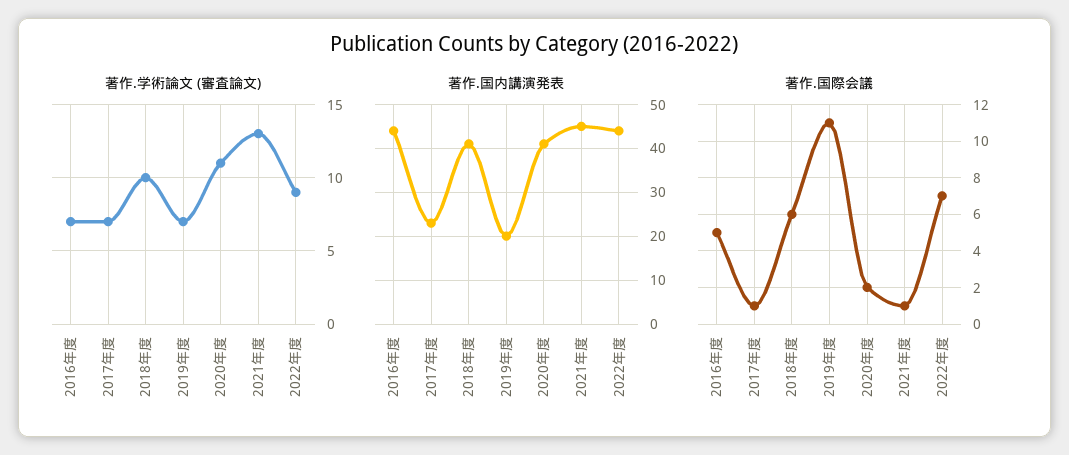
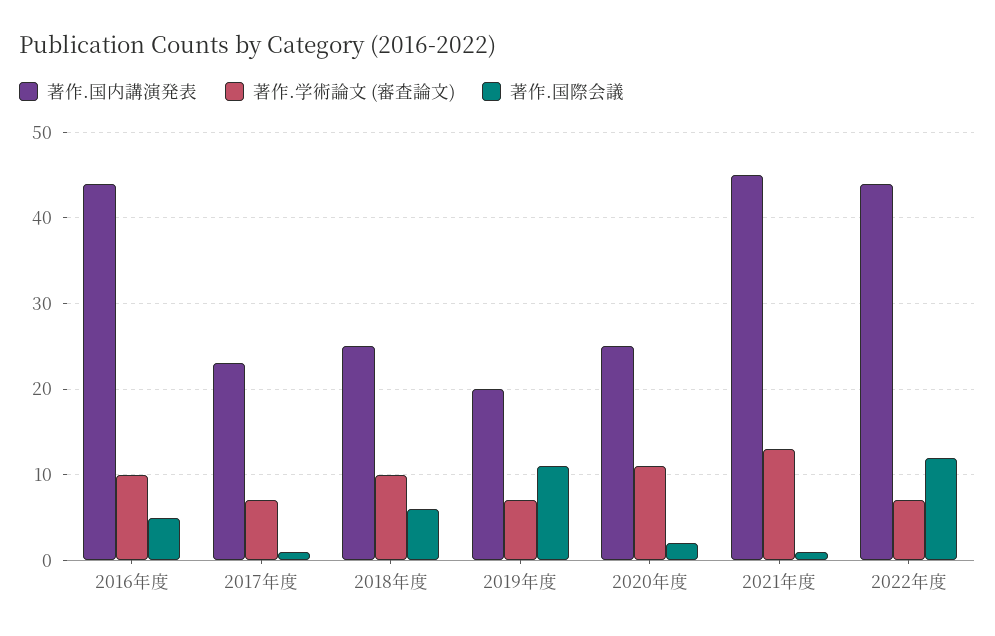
  {
    "著作.学術論文 (審査論文)": {
-     "2016年度": 7,
+     "2016年度": 10,
      "2017年度": 7,
      "2018年度": 10,
      "2019年度": 7,
      "2020年度": 11,
      "2021年度": 13,
-     "2022年度": 9
+     "2022年度": 7
    },
    "著作.国内講演発表": {
      "2016年度": 44,
      "2017年度": 23,
-     "2018年度": 40,
+     "2018年度": 25,
      "2019年度": 20,
-     "2020年度": 40,
+     "2020年度": 25,
      "2021年度": 45,
      "2022年度": 44
    },
    "著作.国際会議": {
      "2016年度": 5,
      "2017年度": 1,
      "2018年度": 6,
      "2019年度": 11,
      "2020年度": 2,
      "2021年度": 1,
-     "2022年度": 7
+     "2022年度": 12
    }
  }

